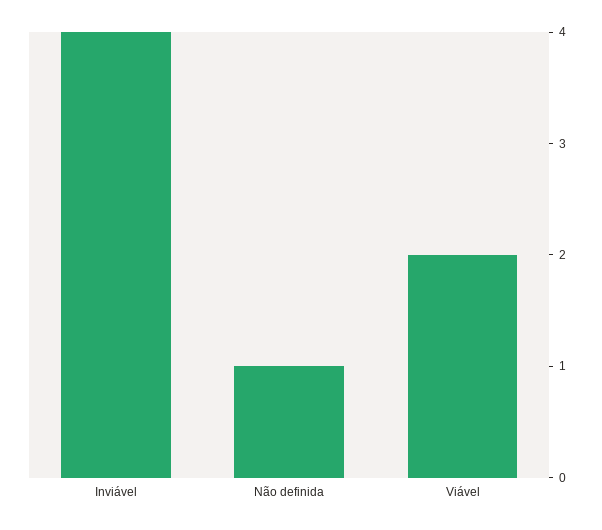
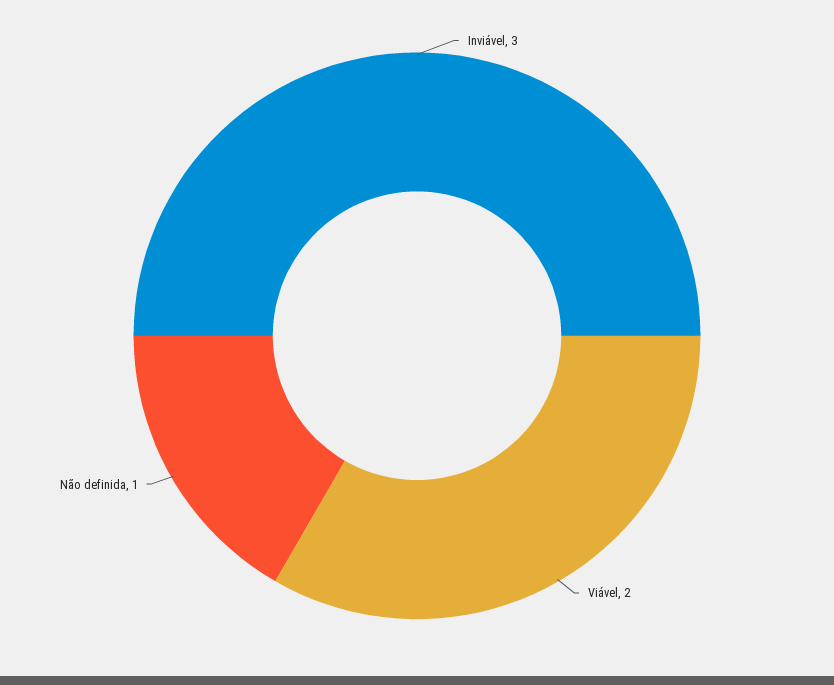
  {
-   "Inviável": 4,
+   "Inviável": 3,
    "Não definida": 1,
    "Viável": 2
  }

